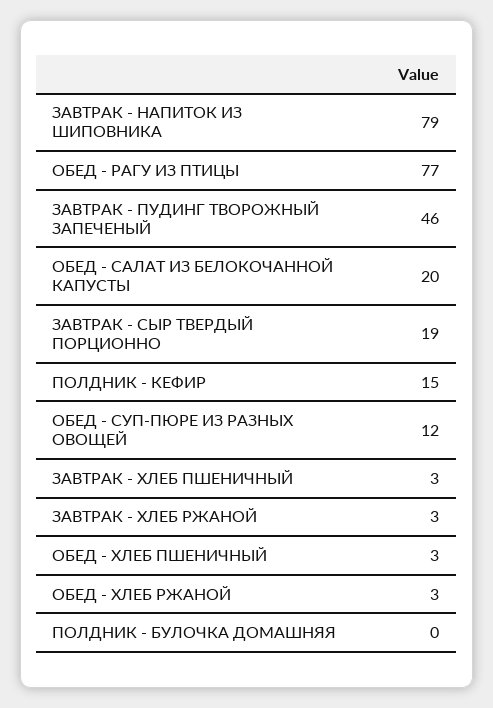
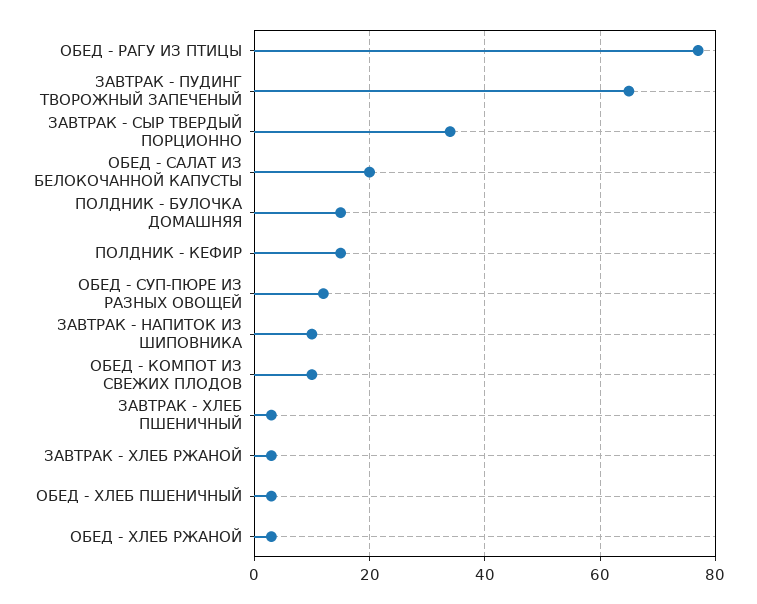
  {
-   "ЗАВТРАК - НАПИТОК ИЗ ШИПОВНИКА": 79,
+   "ЗАВТРАК - НАПИТОК ИЗ ШИПОВНИКА": 10,
    "ОБЕД - РАГУ ИЗ ПТИЦЫ": 77,
-   "ЗАВТРАК - ПУДИНГ ТВОРОЖНЫЙ ЗАПЕЧЕНЫЙ": 46,
+   "ЗАВТРАК - ПУДИНГ ТВОРОЖНЫЙ ЗАПЕЧЕНЫЙ": 65,
    "ОБЕД - САЛАТ ИЗ БЕЛОКОЧАННОЙ КАПУСТЫ": 20,
-   "ЗАВТРАК - СЫР ТВЕРДЫЙ ПОРЦИОННО": 19,
+   "ЗАВТРАК - СЫР ТВЕРДЫЙ ПОРЦИОННО": 35,
    "ПОЛДНИК - КЕФИР": 15,
    "ОБЕД - СУП-ПЮРЕ ИЗ РАЗНЫХ ОВОЩЕЙ": 12,
    "ЗАВТРАК - ХЛЕБ ПШЕНИЧНЫЙ": 3,
    "ЗАВТРАК - ХЛЕБ РЖАНОЙ": 3,
    "ОБЕД - ХЛЕБ ПШЕНИЧНЫЙ": 3,
    "ОБЕД - ХЛЕБ РЖАНОЙ": 3,
-   "ПОЛДНИК - БУЛОЧКА ДОМАШНЯЯ": 0
+   "ПОЛДНИК - БУЛОЧКА ДОМАШНЯЯ": 15,
+   "ОБЕД - КОМПОТ ИЗ СВЕЖИХ ПЛОДОВ": 10
  }

